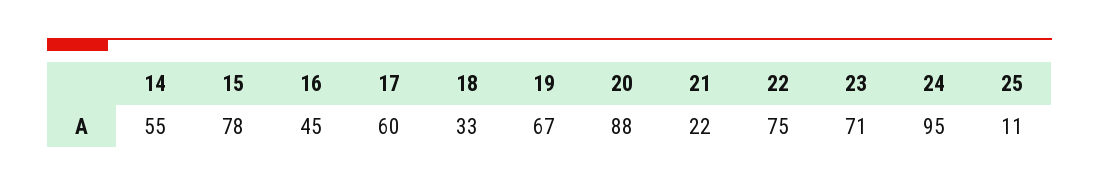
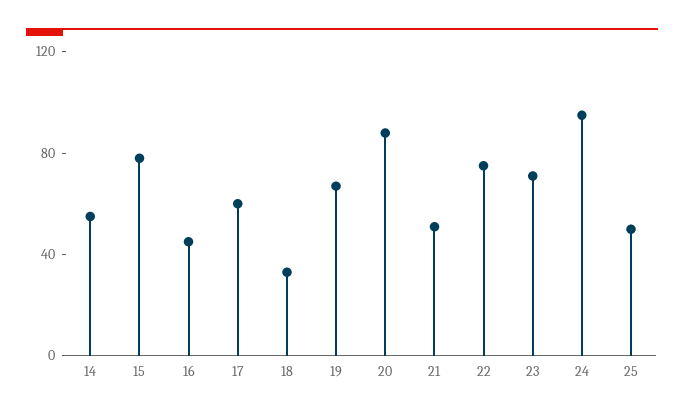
  {
    "14": 55,
    "15": 78,
    "16": 45,
    "17": 60,
    "18": 33,
    "19": 67,
    "20": 88,
-   "21": 22,
+   "21": 50,
    "22": 75,
    "23": 71,
    "24": 95,
-   "25": 11
+   "25": 50
  }

